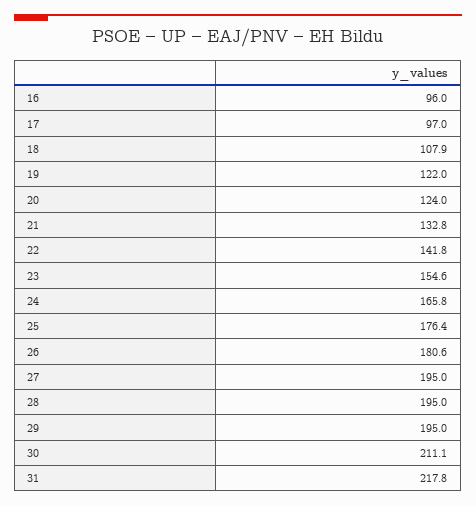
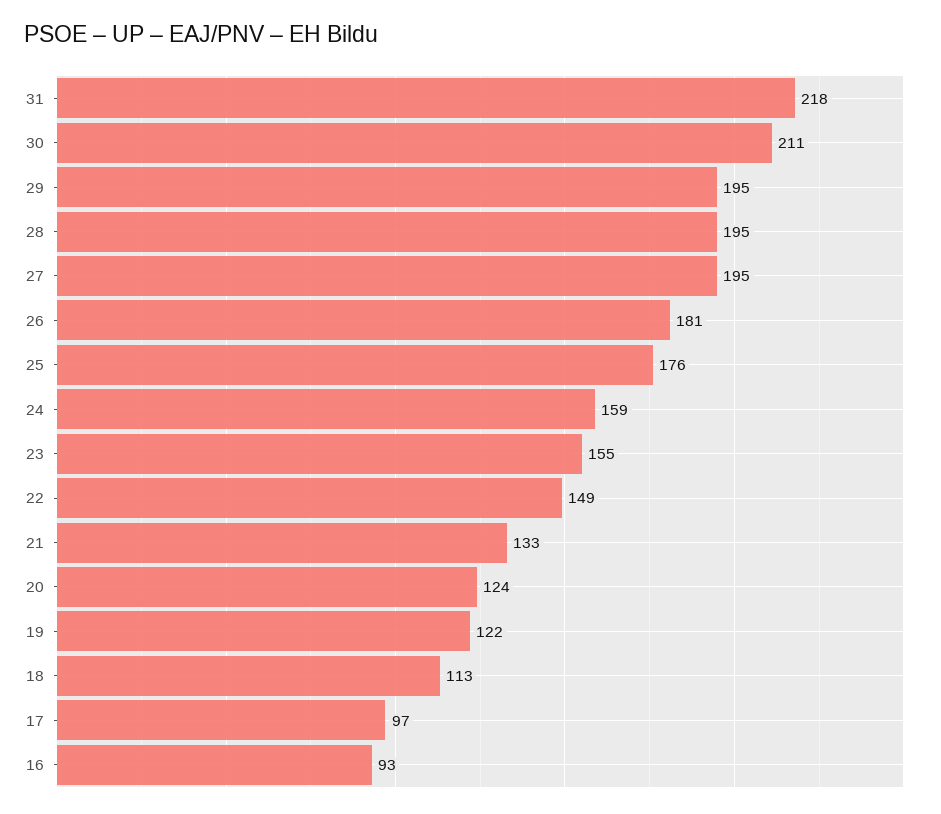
  {
-   "16": 96,
+   "16": 93,
    "17": 97,
-   "18": 107.9,
+   "18": 113,
    "19": 122,
    "20": 124,
    "21": 132.8,
-   "22": 141.8,
+   "22": 149,
    "23": 154.6,
-   "24": 165.8,
+   "24": 159,
    "25": 176.4,
    "26": 180.6,
    "27": 195,
    "28": 195,
    "29": 195,
    "30": 211.1,
    "31": 217.8
  }

